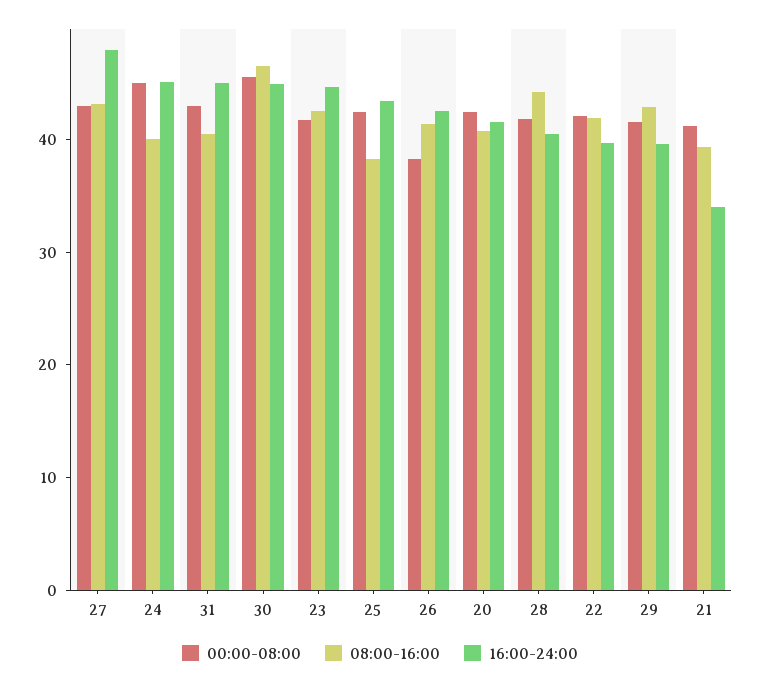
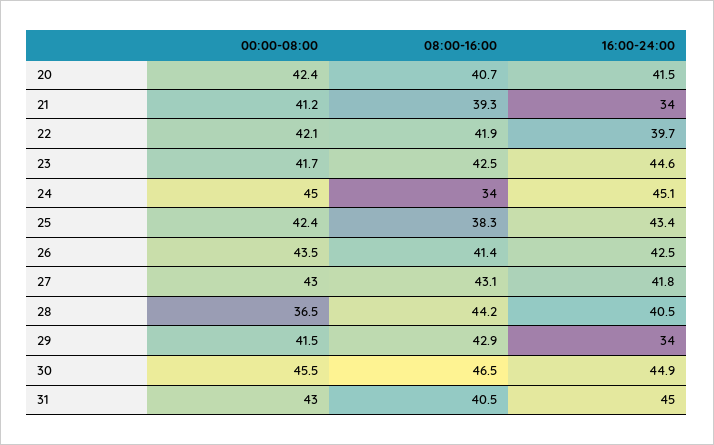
  {
    "00:00-08:00": {
      "27": 43,
      "24": 45,
      "31": 43,
      "30": 45.5,
      "23": 41.7,
      "25": 42.4,
-     "26": 38,
+     "26": 43.5,
      "20": 42.4,
-     "28": 42,
+     "28": 36.5,
      "22": 42.1,
      "29": 41.5,
      "21": 41.2
    },
    "08:00-16:00": {
      "27": 43.1,
-     "24": 40,
+     "24": 34,
      "31": 40.5,
      "30": 46.5,
      "23": 42.5,
      "25": 38.3,
      "26": 41.4,
      "20": 40.7,
      "28": 44.2,
      "22": 41.9,
      "29": 42.9,
      "21": 39.3
    },
    "16:00-24:00": {
-     "27": 48,
+     "27": 41.8,
      "24": 45.1,
      "31": 45,
      "30": 44.9,
      "23": 44.6,
      "25": 43.4,
      "26": 42.5,
      "20": 41.5,
      "28": 40.5,
      "22": 39.7,
-     "29": 40,
+     "29": 34,
      "21": 34
    }
  }

